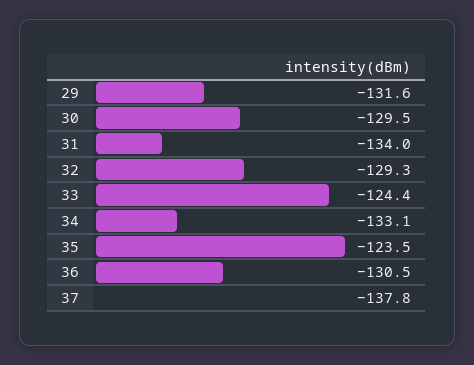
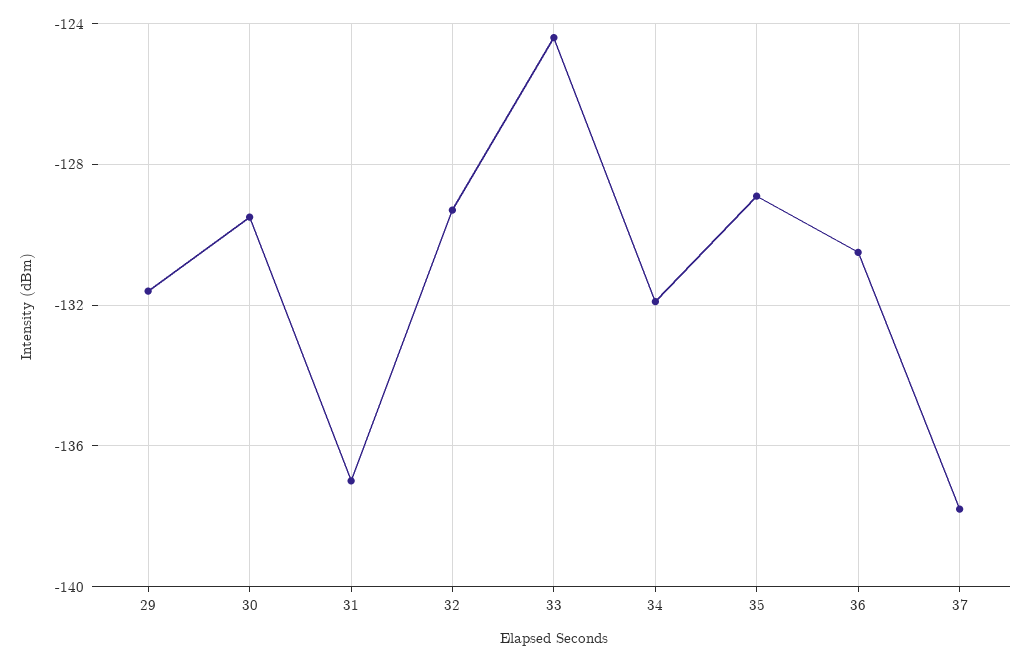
  {
    "29": -131.6,
    "30": -129.5,
-   "31": -134,
+   "31": -137,
    "32": -129.3,
    "33": -124.4,
-   "34": -133.1,
+   "34": -132,
-   "35": -123.5,
+   "35": -129,
    "36": -130.5,
    "37": -137.8
  }

